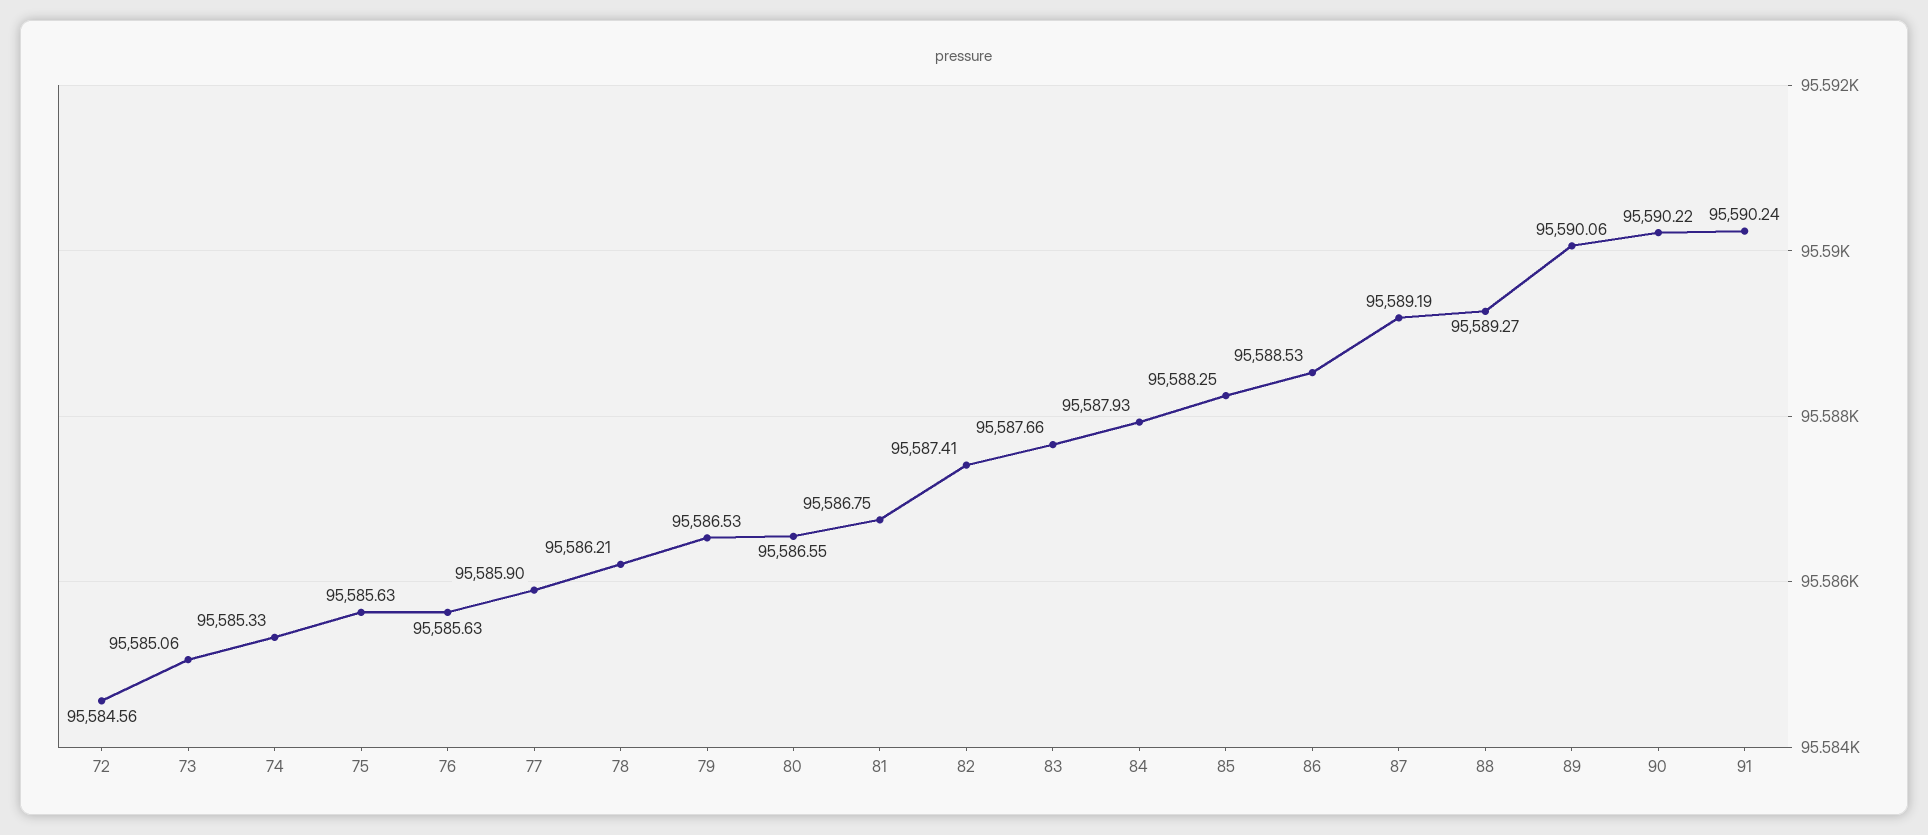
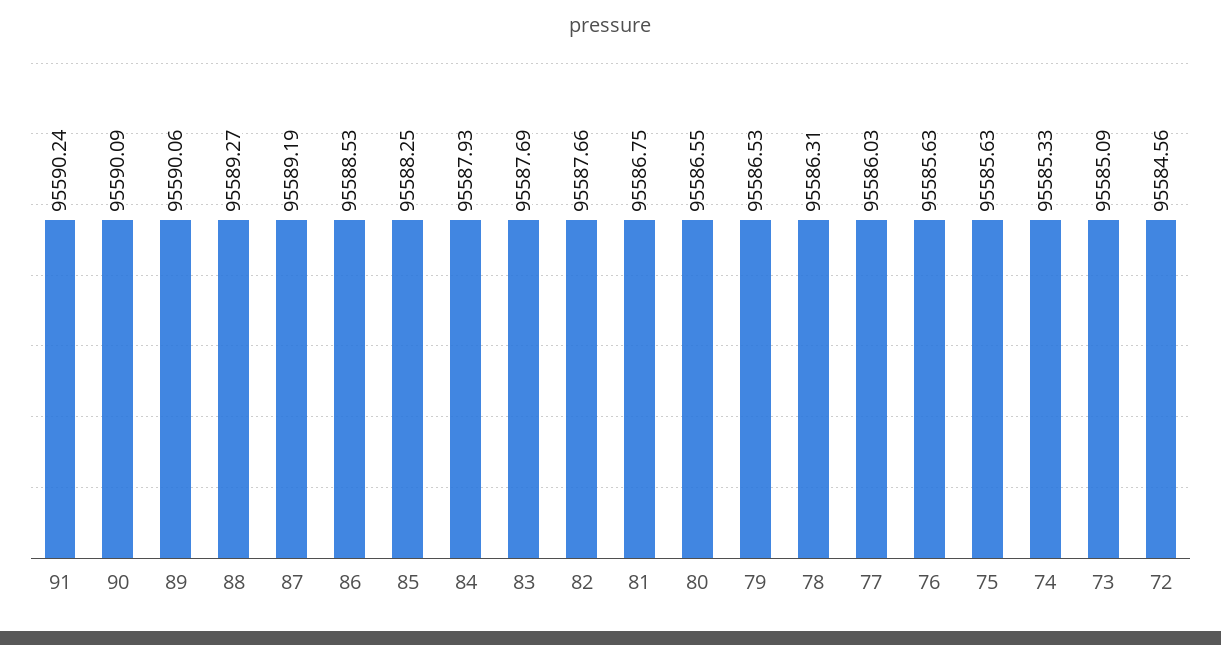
  {
    "72": 95584.56,
-   "73": 95585.06,
+   "73": 95585.09,
    "74": 95585.33,
    "75": 95585.63,
    "76": 95585.63,
-   "77": 95585.9,
+   "77": 95586.03,
-   "78": 95586.21,
+   "78": 95586.31,
    "79": 95586.53,
    "80": 95586.55,
    "81": 95586.75,
-   "82": 95587.41,
+   "82": 95587.66,
-   "83": 95587.66,
+   "83": 95587.69,
    "84": 95587.93,
    "85": 95588.25,
    "86": 95588.53,
    "87": 95589.19,
    "88": 95589.27,
    "89": 95590.06,
-   "90": 95590.22,
+   "90": 95590.09,
    "91": 95590.24
  }

